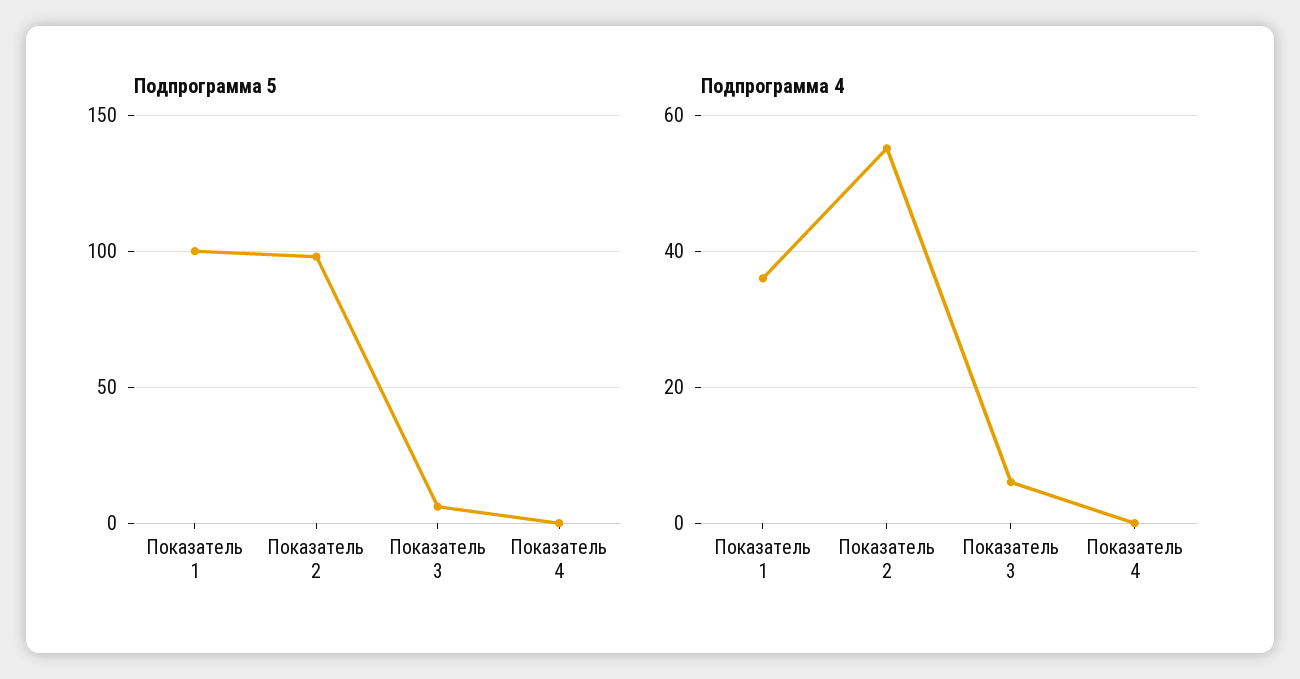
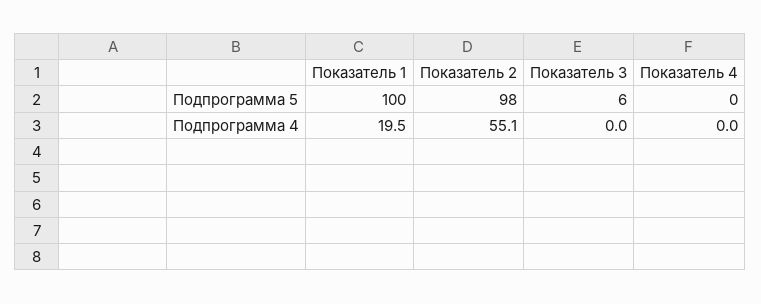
  {
    "Подпрограмма 5": {
      "Показатель 1": 100,
      "Показатель 2": 98,
      "Показатель 3": 6,
      "Показатель 4": 0
    },
    "Подпрограмма 4": {
-     "Показатель 1": 36,
+     "Показатель 1": 19.5,
      "Показатель 2": 55.1,
-     "Показатель 3": 6,
+     "Показатель 3": 0,
      "Показатель 4": 0
    }
  }

